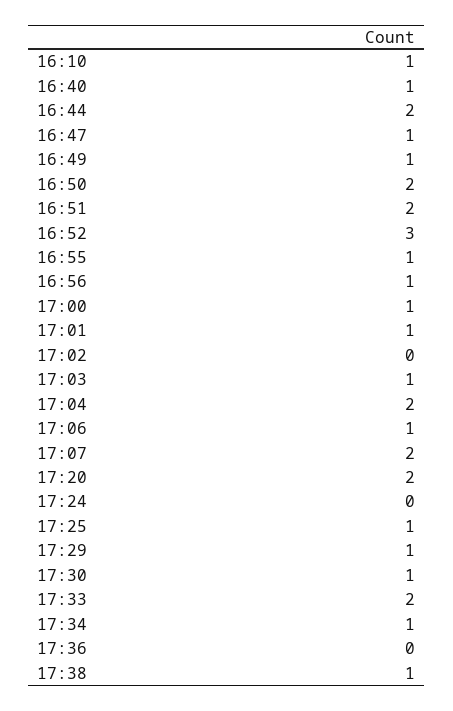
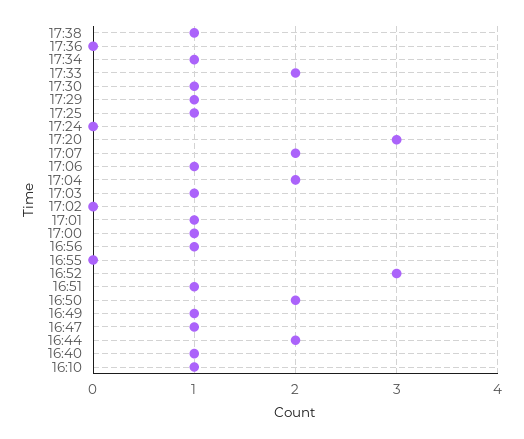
  {
    "16:10": 1,
    "16:40": 1,
    "16:44": 2,
    "16:47": 1,
    "16:49": 1,
    "16:50": 2,
-   "16:51": 2,
+   "16:51": 1,
    "16:52": 3,
-   "16:55": 1,
+   "16:55": 0,
    "16:56": 1,
    "17:00": 1,
    "17:01": 1,
    "17:02": 0,
    "17:03": 1,
    "17:04": 2,
    "17:06": 1,
    "17:07": 2,
-   "17:20": 2,
+   "17:20": 3,
    "17:24": 0,
    "17:25": 1,
    "17:29": 1,
    "17:30": 1,
    "17:33": 2,
    "17:34": 1,
    "17:36": 0,
    "17:38": 1
  }

